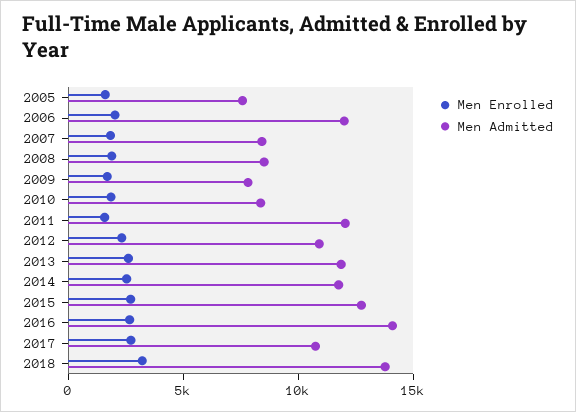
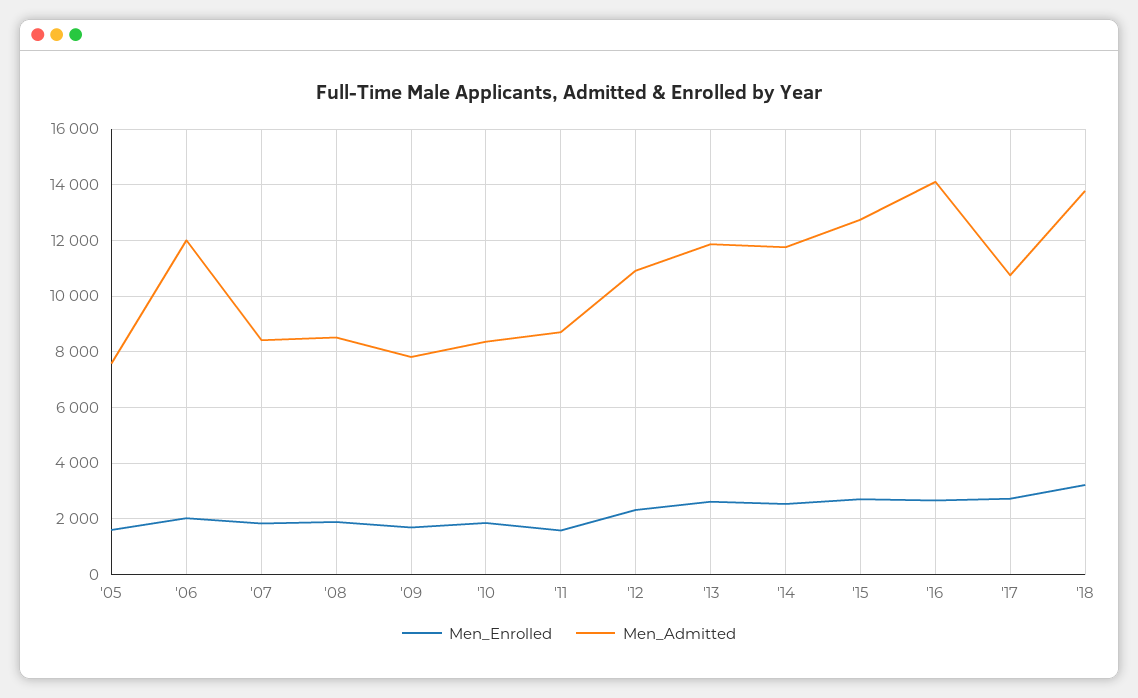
  {
    "Men Enrolled": {
      "2005": 1500,
      "2006": 2000,
      "2007": 1750,
      "2008": 2000,
      "2009": 1750,
      "2010": 1750,
      "2011": 1500,
      "2012": 2250,
      "2013": 2500,
      "2014": 2500,
      "2015": 2750,
      "2016": 2750,
      "2017": 2750,
      "2018": 3250
    },
    "Men Admitted": {
      "2005": 7500,
      "2006": 12000,
      "2007": 8500,
      "2008": 8500,
      "2009": 7750,
      "2010": 8250,
-     "2011": 12000,
+     "2011": 8750,
      "2012": 11000,
      "2013": 11750,
      "2014": 11750,
      "2015": 12750,
      "2016": 14000,
      "2017": 10750,
      "2018": 13750
    }
  }

